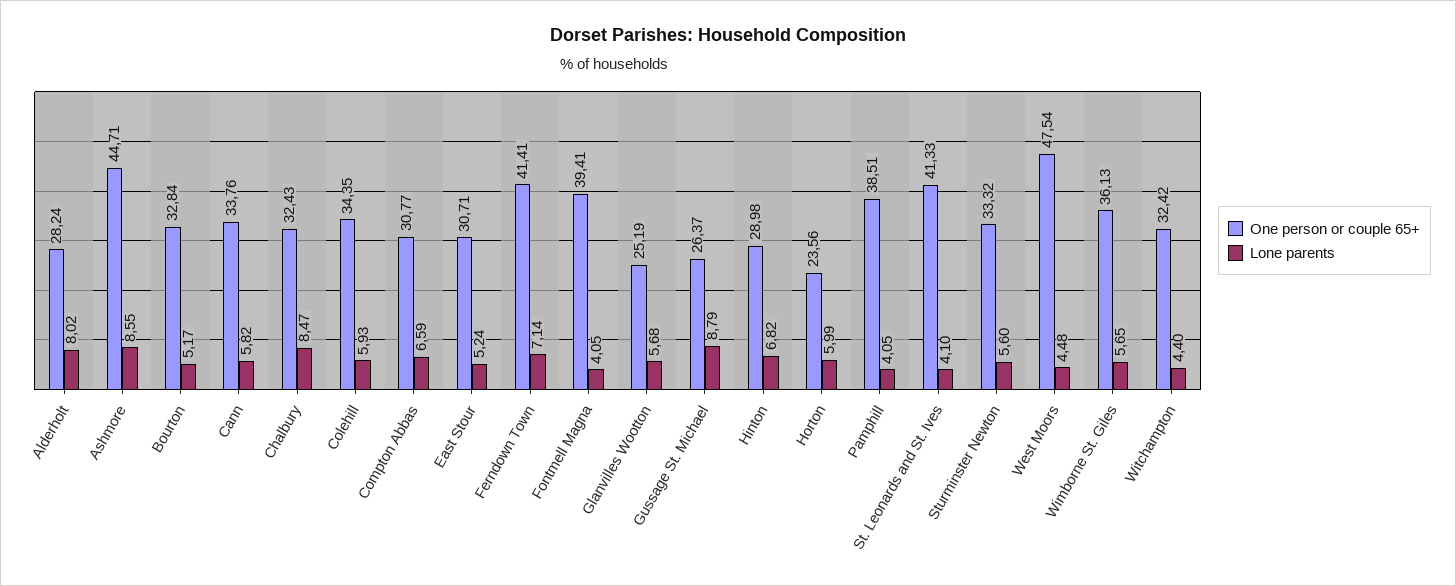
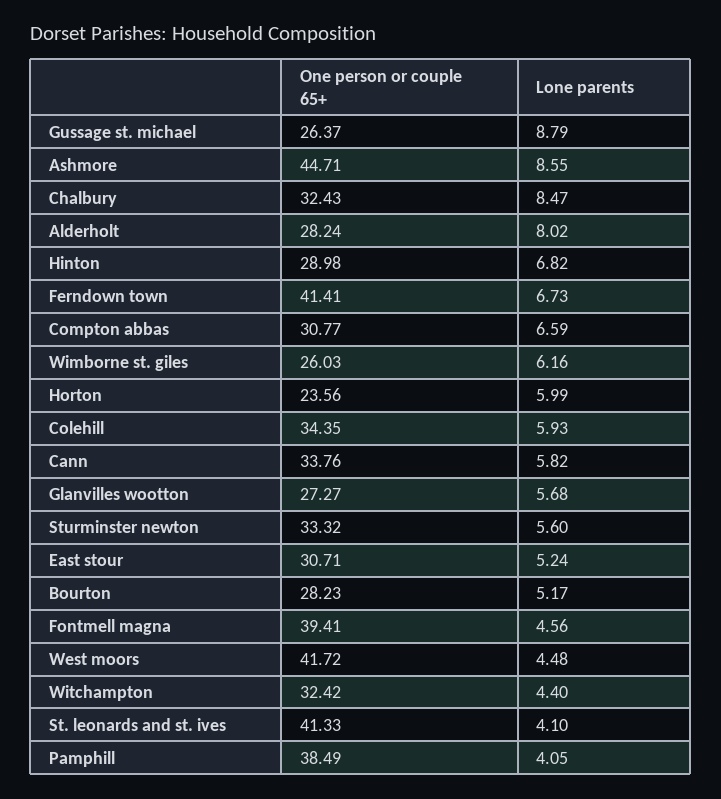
  {
    "One person or couple 65+": {
      "Alderholt": 28.24,
      "Ashmore": 44.71,
-     "Bourton": 32.84,
+     "Bourton": 28.23,
      "Cann": 33.76,
      "Chalbury": 32.43,
      "Colehill": 34.35,
      "Compton Abbas": 30.77,
      "East Stour": 30.71,
      "Ferndown Town": 41.41,
      "Fontmell Magna": 39.41,
-     "Glanvilles Wootton": 25.19,
+     "Glanvilles Wootton": 27.27,
      "Gussage St. Michael": 26.37,
      "Hinton": 28.98,
      "Horton": 23.56,
-     "Pamphill": 38.51,
+     "Pamphill": 38.49,
      "St. Leonards and St. Ives": 41.33,
      "Sturminster Newton": 33.32,
-     "West Moors": 47.54,
+     "West Moors": 41.72,
-     "Wimborne St. Giles": 36.13,
+     "Wimborne St. Giles": 26.03,
      "Witchampton": 32.42
    },
    "Lone parents": {
      "Alderholt": 8.02,
      "Ashmore": 8.55,
      "Bourton": 5.17,
      "Cann": 5.82,
      "Chalbury": 8.47,
      "Colehill": 5.93,
      "Compton Abbas": 6.59,
      "East Stour": 5.24,
-     "Ferndown Town": 7.14,
+     "Ferndown Town": 6.73,
-     "Fontmell Magna": 4.05,
+     "Fontmell Magna": 4.56,
      "Glanvilles Wootton": 5.68,
      "Gussage St. Michael": 8.79,
      "Hinton": 6.82,
      "Horton": 5.99,
      "Pamphill": 4.05,
      "St. Leonards and St. Ives": 4.1,
      "Sturminster Newton": 5.6,
      "West Moors": 4.48,
-     "Wimborne St. Giles": 5.65,
+     "Wimborne St. Giles": 6.16,
      "Witchampton": 4.4
    }
  }

